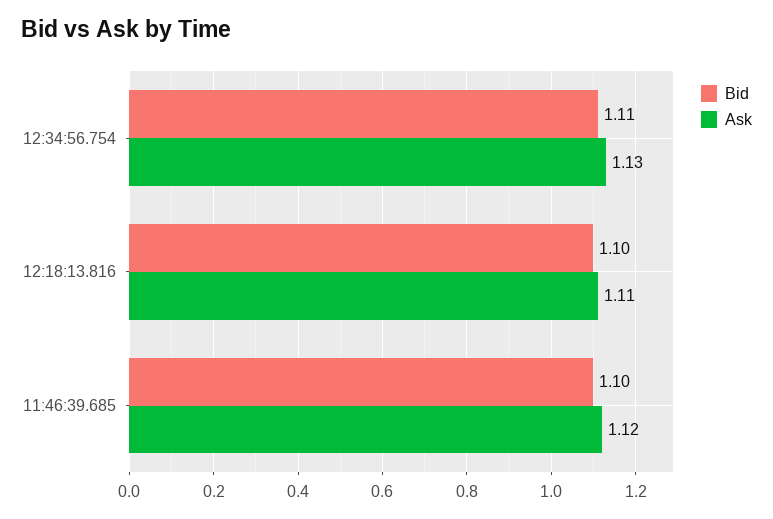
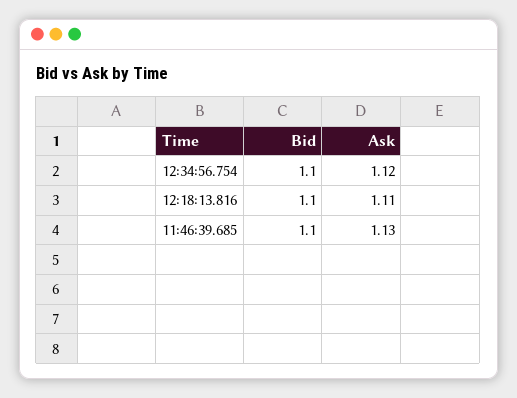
  {
    "Bid": {
-     "12:34:56.754": 1.11,
+     "12:34:56.754": 1.1,
      "12:18:13.816": 1.1,
      "11:46:39.685": 1.1
    },
    "Ask": {
-     "12:34:56.754": 1.13,
+     "12:34:56.754": 1.12,
      "12:18:13.816": 1.11,
-     "11:46:39.685": 1.12
+     "11:46:39.685": 1.13
    }
  }

